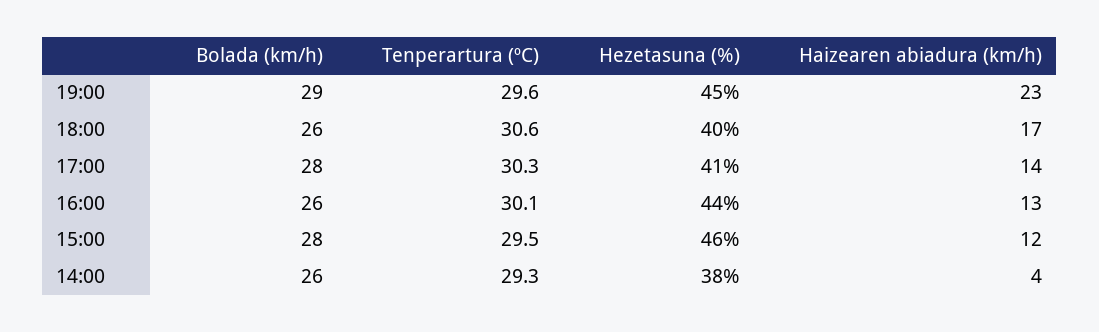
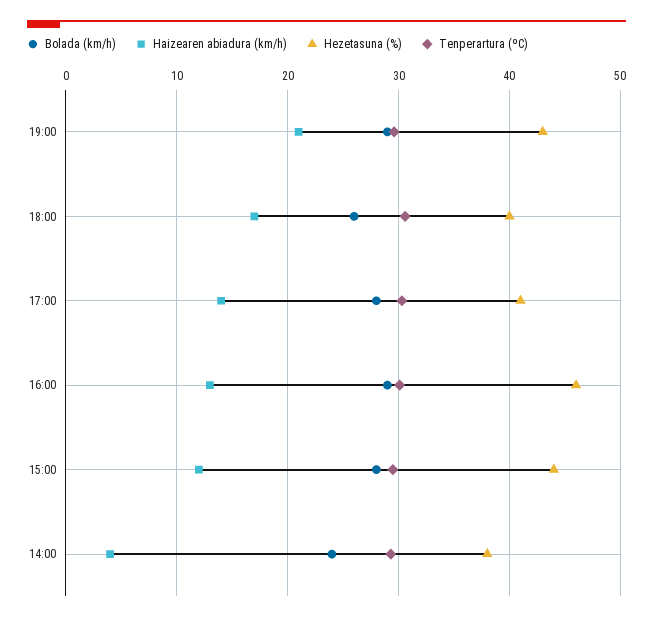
  {
    "Bolada (km/h)": {
      "19:00": 29,
      "18:00": 26,
      "17:00": 28,
-     "16:00": 26,
+     "16:00": 29,
      "15:00": 28,
-     "14:00": 26
+     "14:00": 24
    },
    "Tenperartura (ºC)": {
      "19:00": 29.6,
      "18:00": 30.6,
      "17:00": 30.3,
      "16:00": 30.1,
      "15:00": 29.5,
      "14:00": 29.3
    },
    "Hezetasuna (%)": {
-     "19:00": 45,
+     "19:00": 43,
      "18:00": 40,
      "17:00": 41,
-     "16:00": 44,
+     "16:00": 46,
-     "15:00": 46,
+     "15:00": 44,
      "14:00": 38
    },
    "Haizearen abiadura (km/h)": {
-     "19:00": 23,
+     "19:00": 21,
      "18:00": 17,
      "17:00": 14,
      "16:00": 13,
      "15:00": 12,
      "14:00": 4
    }
  }

